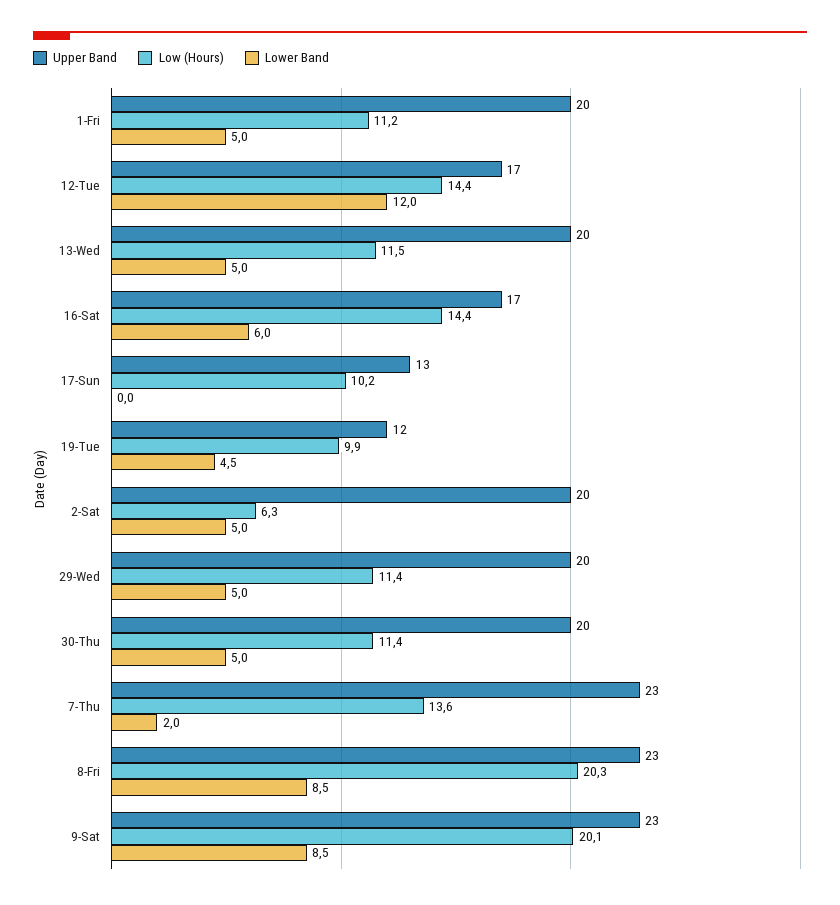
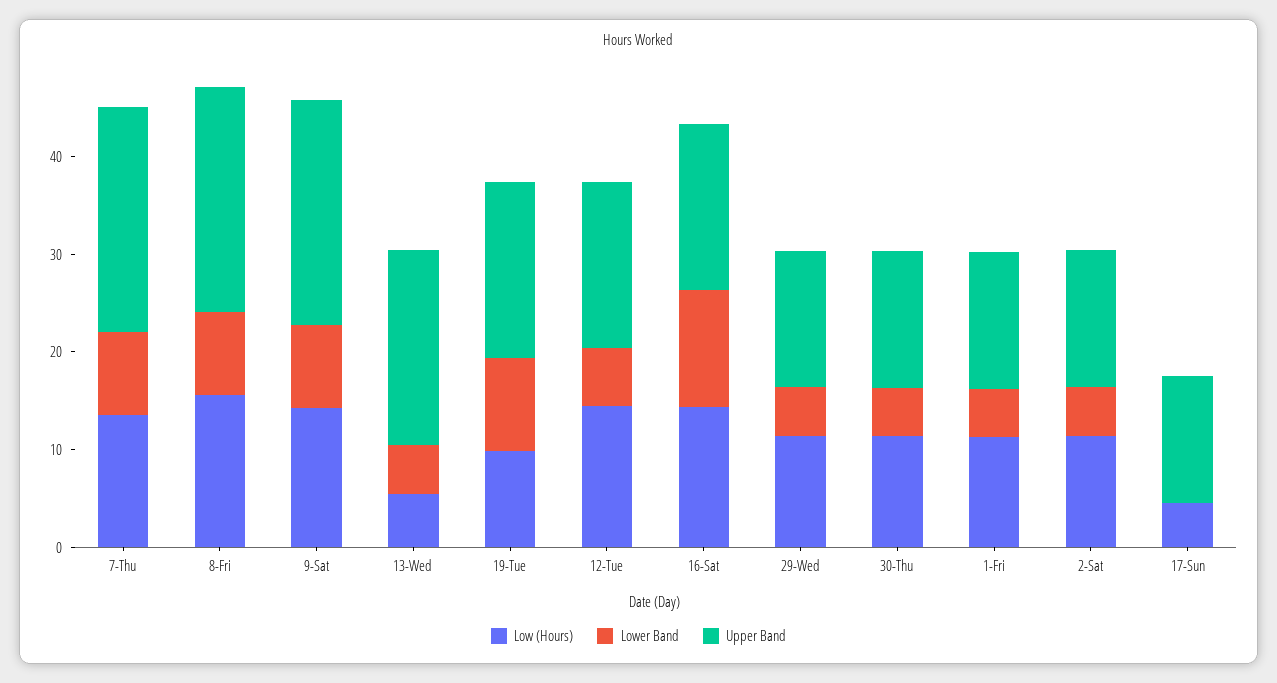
  {
    "Upper Band": {
-     "1-Fri": 20,
+     "1-Fri": 14,
      "12-Tue": 17,
      "13-Wed": 20,
      "16-Sat": 17,
      "17-Sun": 13,
-     "19-Tue": 12,
+     "19-Tue": 18,
-     "2-Sat": 20,
+     "2-Sat": 14,
-     "29-Wed": 20,
+     "29-Wed": 14,
-     "30-Thu": 20,
+     "30-Thu": 14,
      "7-Thu": 23,
      "8-Fri": 23,
      "9-Sat": 23
    },
    "Low (Hours)": {
      "1-Fri": 11.2,
      "12-Tue": 14.4,
-     "13-Wed": 11.5,
+     "13-Wed": 6,
      "16-Sat": 14.4,
-     "17-Sun": 10.2,
+     "17-Sun": 4,
      "19-Tue": 9.9,
-     "2-Sat": 6.3,
+     "2-Sat": 12,
      "29-Wed": 11.4,
      "30-Thu": 11.4,
      "7-Thu": 13.6,
-     "8-Fri": 20.3,
+     "8-Fri": 16,
-     "9-Sat": 20.1
+     "9-Sat": 14
    },
    "Lower Band": {
      "1-Fri": 5,
-     "12-Tue": 12,
+     "12-Tue": 6,
      "13-Wed": 5,
-     "16-Sat": 6,
+     "16-Sat": 12,
      "17-Sun": 0,
-     "19-Tue": 4.5,
+     "19-Tue": 10,
      "2-Sat": 5,
      "29-Wed": 5,
      "30-Thu": 5,
-     "7-Thu": 2,
+     "7-Thu": 8,
      "8-Fri": 8.5,
      "9-Sat": 8.5
    }
  }

